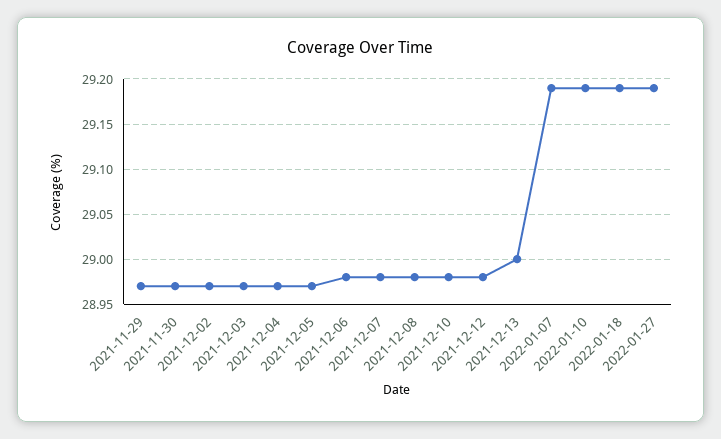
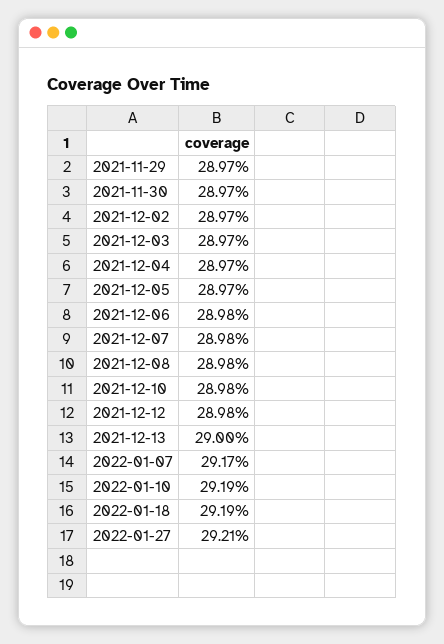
  {
    "2021-11-29": 28.97,
    "2021-11-30": 28.97,
    "2021-12-02": 28.97,
    "2021-12-03": 28.97,
    "2021-12-04": 28.97,
    "2021-12-05": 28.97,
    "2021-12-06": 28.98,
    "2021-12-07": 28.98,
    "2021-12-08": 28.98,
    "2021-12-10": 28.98,
    "2021-12-12": 28.98,
    "2021-12-13": 29,
-   "2022-01-07": 29.19,
+   "2022-01-07": 29.17,
    "2022-01-10": 29.19,
    "2022-01-18": 29.19,
-   "2022-01-27": 29.19
+   "2022-01-27": 29.21
  }

